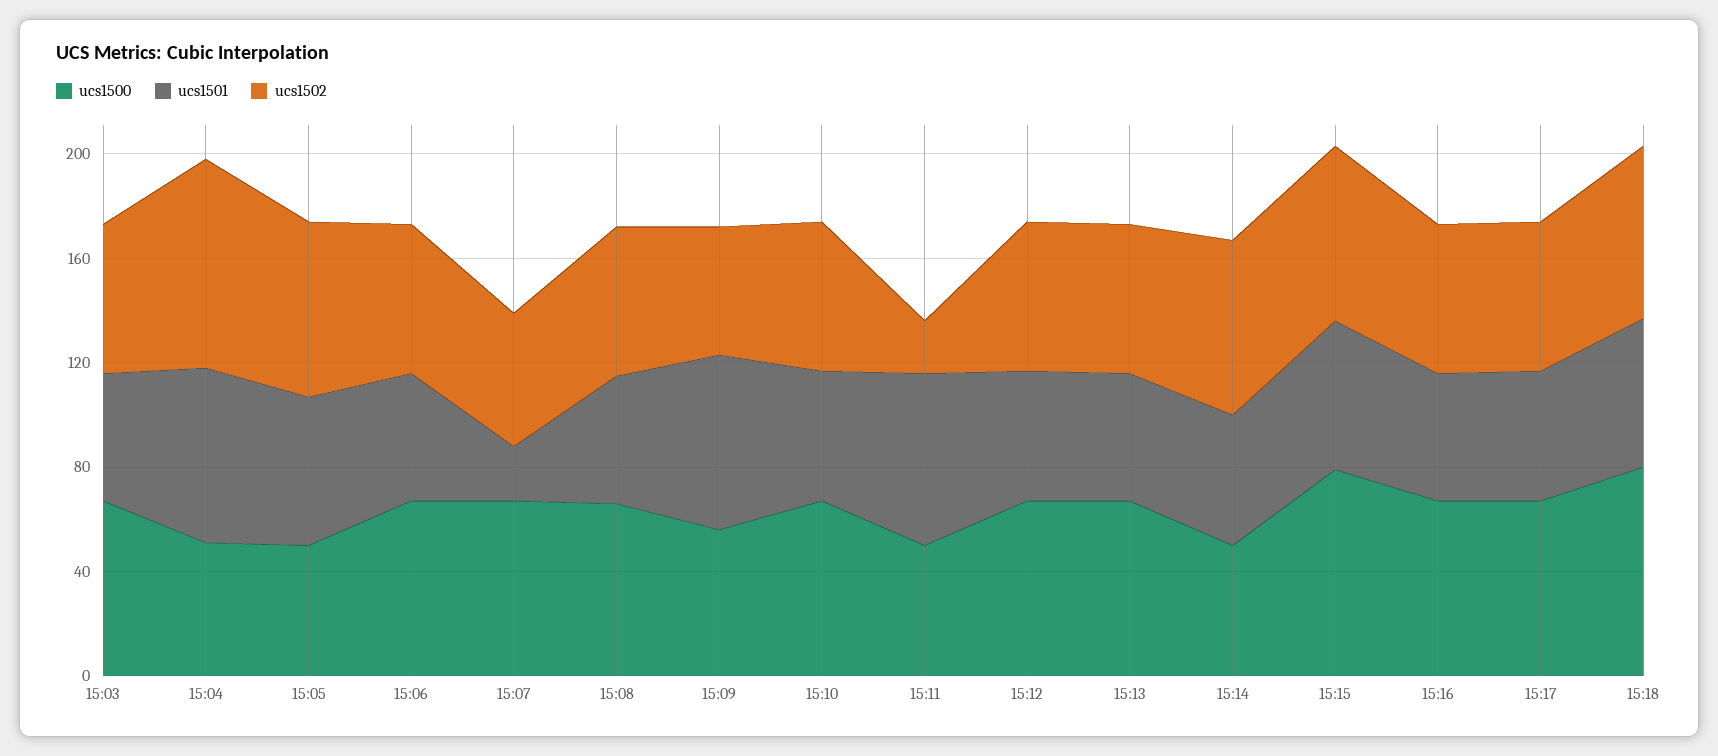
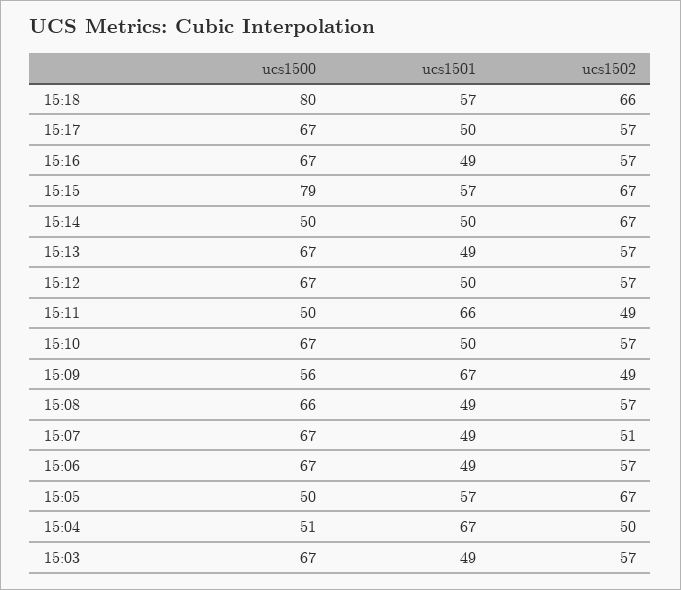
  {
    "ucs1500": {
      "15:03": 67,
      "15:04": 51,
      "15:05": 50,
      "15:06": 67,
      "15:07": 67,
      "15:08": 66,
      "15:09": 56,
      "15:10": 67,
      "15:11": 50,
      "15:12": 67,
      "15:13": 67,
      "15:14": 50,
      "15:15": 79,
      "15:16": 67,
      "15:17": 67,
      "15:18": 80
    },
    "ucs1501": {
      "15:03": 49,
      "15:04": 67,
      "15:05": 57,
      "15:06": 49,
-     "15:07": 20,
+     "15:07": 49,
      "15:08": 49,
      "15:09": 67,
      "15:10": 50,
      "15:11": 66,
      "15:12": 50,
      "15:13": 49,
      "15:14": 50,
      "15:15": 57,
      "15:16": 49,
      "15:17": 50,
      "15:18": 57
    },
    "ucs1502": {
      "15:03": 57,
-     "15:04": 80,
+     "15:04": 50,
      "15:05": 67,
      "15:06": 57,
      "15:07": 51,
      "15:08": 57,
      "15:09": 49,
      "15:10": 57,
-     "15:11": 20,
+     "15:11": 49,
      "15:12": 57,
      "15:13": 57,
      "15:14": 67,
      "15:15": 67,
      "15:16": 57,
      "15:17": 57,
      "15:18": 66
    }
  }

